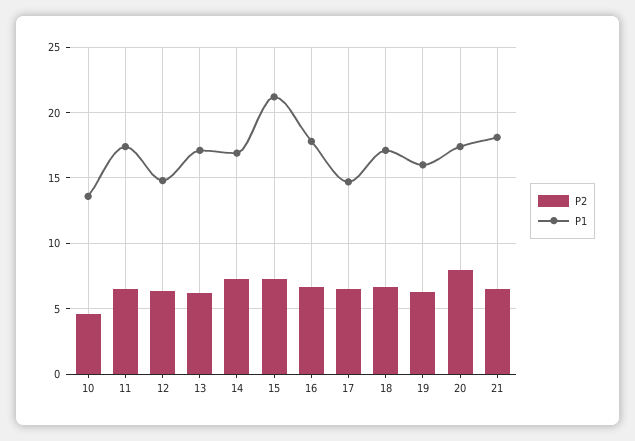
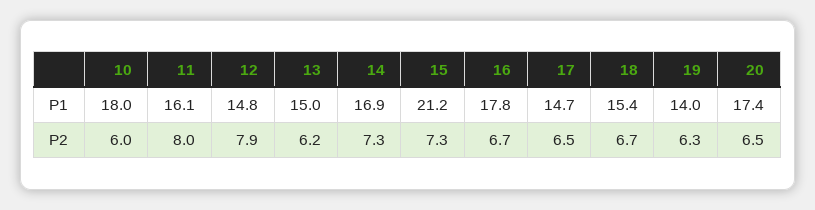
  {
    "P2": {
-     "10": 4.5,
+     "10": 6,
-     "11": 6.5,
+     "11": 8,
-     "12": 6.5,
+     "12": 7.9,
      "13": 6.2,
      "14": 7.3,
      "15": 7.3,
      "16": 6.7,
      "17": 6.5,
      "18": 6.7,
      "19": 6.3,
-     "20": 8,
+     "20": 6.5
-     "21": 6.5
    },
    "P1": {
-     "10": 13.5,
+     "10": 18,
-     "11": 17.5,
+     "11": 16.1,
      "12": 14.8,
-     "13": 17,
+     "13": 15,
      "14": 16.9,
      "15": 21.2,
      "16": 17.8,
      "17": 14.7,
-     "18": 17,
+     "18": 15.4,
-     "19": 16,
+     "19": 14,
-     "20": 17.4,
+     "20": 17.4
-     "21": 18
    }
  }

